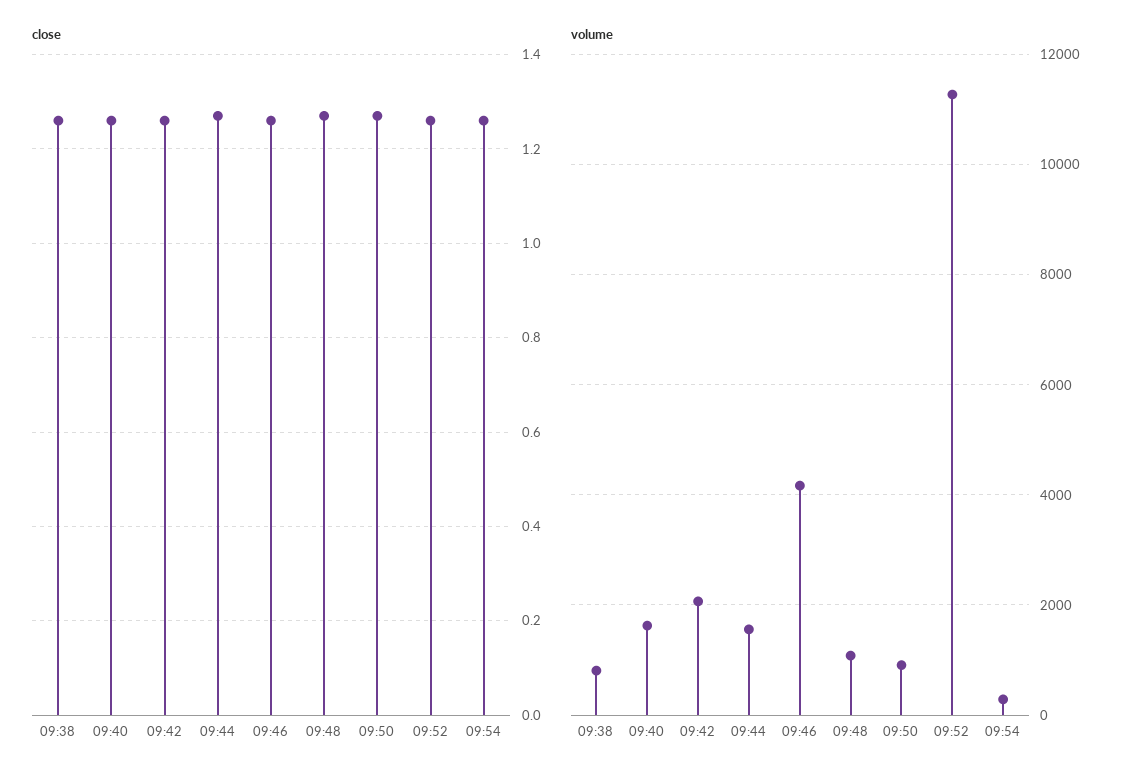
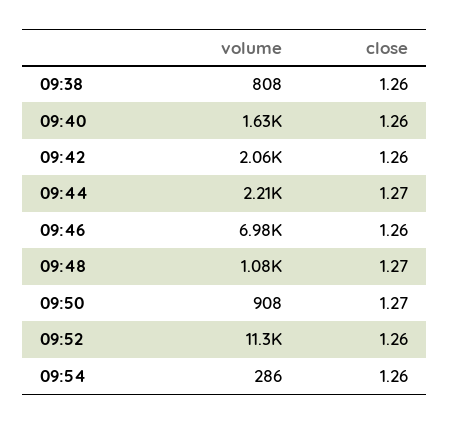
  {
    "close": {
      "09:38": 1.26,
      "09:40": 1.26,
      "09:42": 1.26,
      "09:44": 1.27,
      "09:46": 1.26,
      "09:48": 1.27,
      "09:50": 1.27,
      "09:52": 1.26,
      "09:54": 1.26
    },
    "volume": {
      "09:38": 808,
      "09:40": 1630,
      "09:42": 2060,
-     "09:44": 1600,
+     "09:44": 2210,
-     "09:46": 4200,
+     "09:46": 6980,
      "09:48": 1080,
      "09:50": 908,
      "09:52": 11300,
      "09:54": 286
    }
  }

